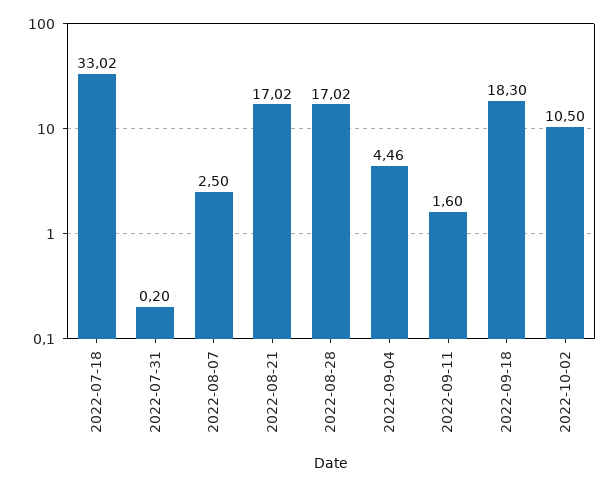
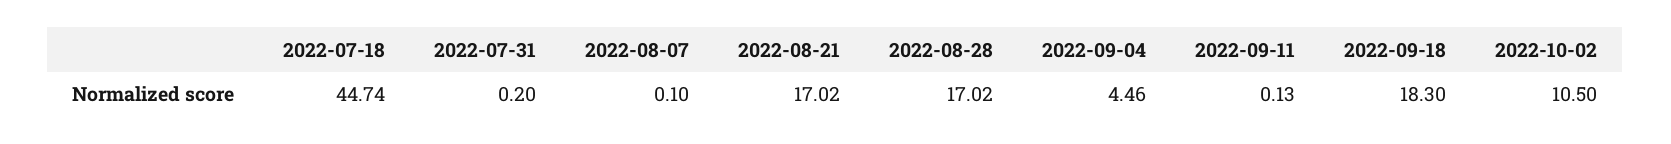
  {
-   "2022-07-18": 33.02,
+   "2022-07-18": 44.74,
    "2022-07-31": 0.2,
-   "2022-08-07": 2.5,
+   "2022-08-07": 0.1,
    "2022-08-21": 17.02,
    "2022-08-28": 17.02,
    "2022-09-04": 4.46,
-   "2022-09-11": 1.6,
+   "2022-09-11": 0.13,
    "2022-09-18": 18.3,
    "2022-10-02": 10.5
  }

